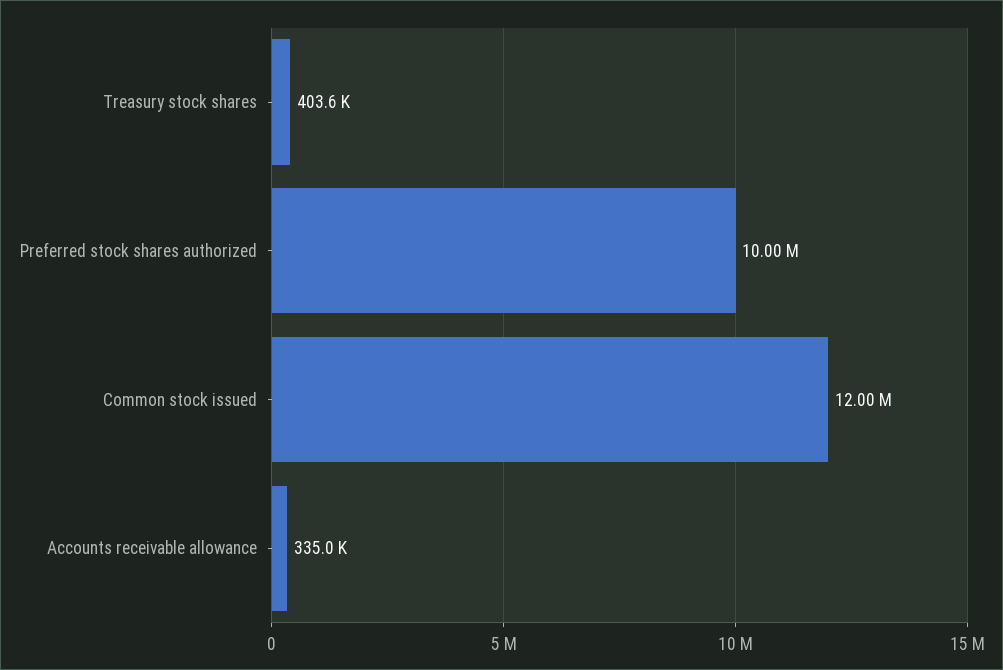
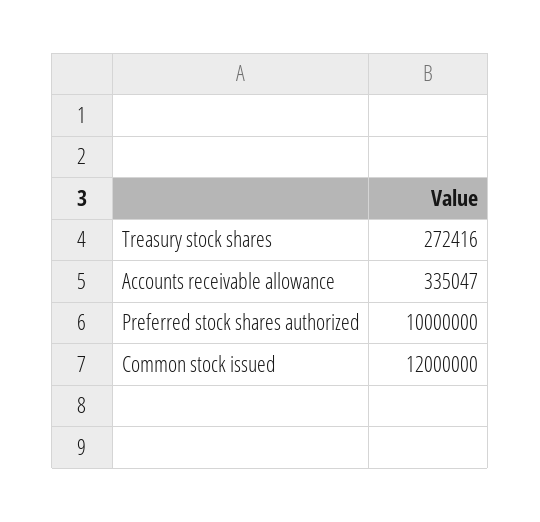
  {
-   "Treasury stock shares": 403600,
+   "Treasury stock shares": 272416,
    "Preferred stock shares authorized": 10000000,
    "Common stock issued": 12000000,
    "Accounts receivable allowance": 335047
  }

